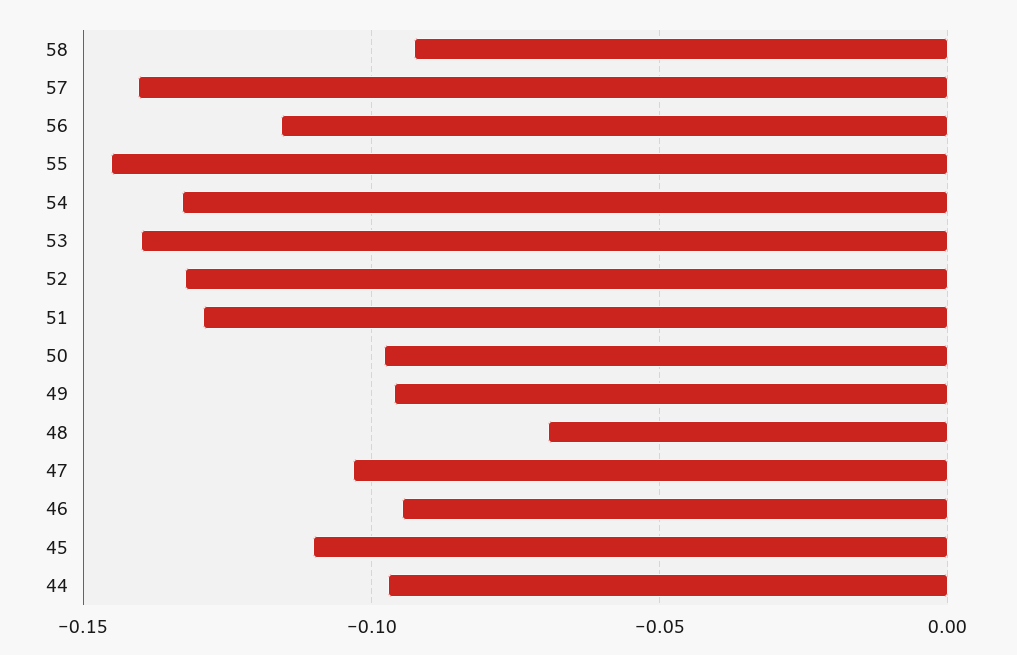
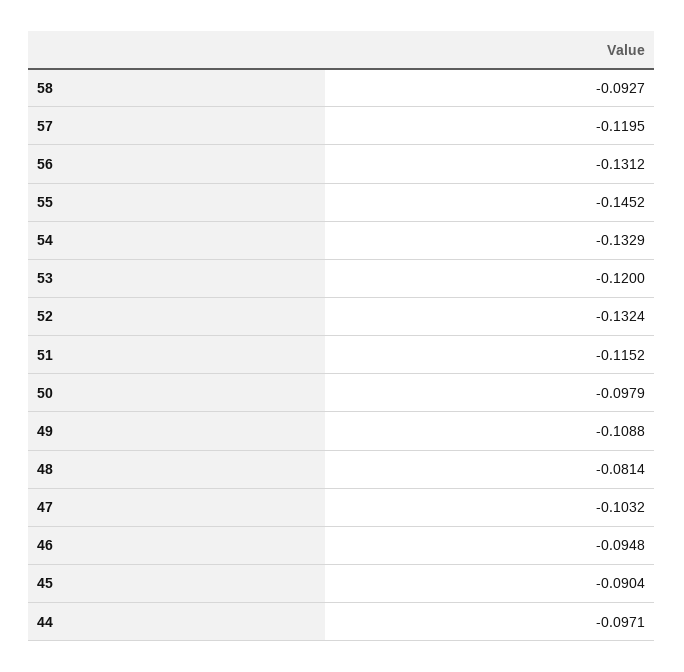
  {
    "58": -0.0927,
-   "57": -0.14,
+   "57": -0.1195,
-   "56": -0.115,
+   "56": -0.1312,
    "55": -0.1452,
    "54": -0.1329,
-   "53": -0.14,
+   "53": -0.12,
    "52": -0.1324,
-   "51": -0.13,
+   "51": -0.1152,
    "50": -0.0979,
-   "49": -0.095,
+   "49": -0.1088,
-   "48": -0.07,
+   "48": -0.0814,
    "47": -0.1032,
    "46": -0.0948,
-   "45": -0.11,
+   "45": -0.0904,
    "44": -0.0971
  }

